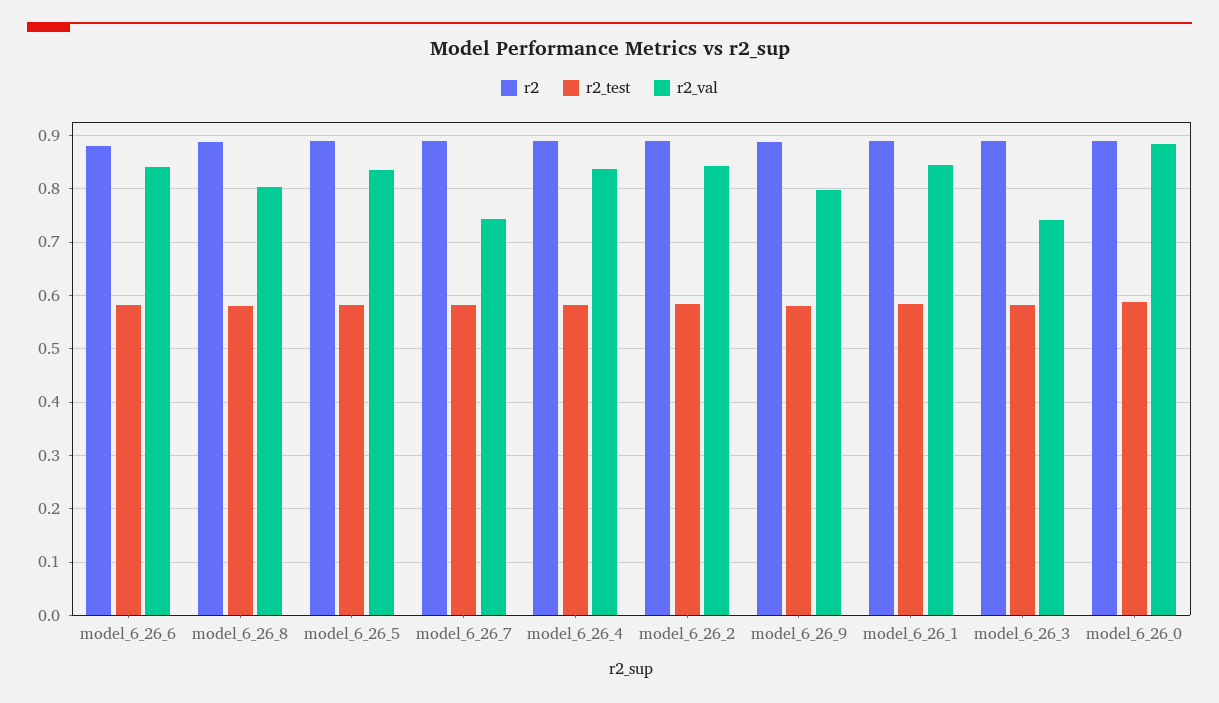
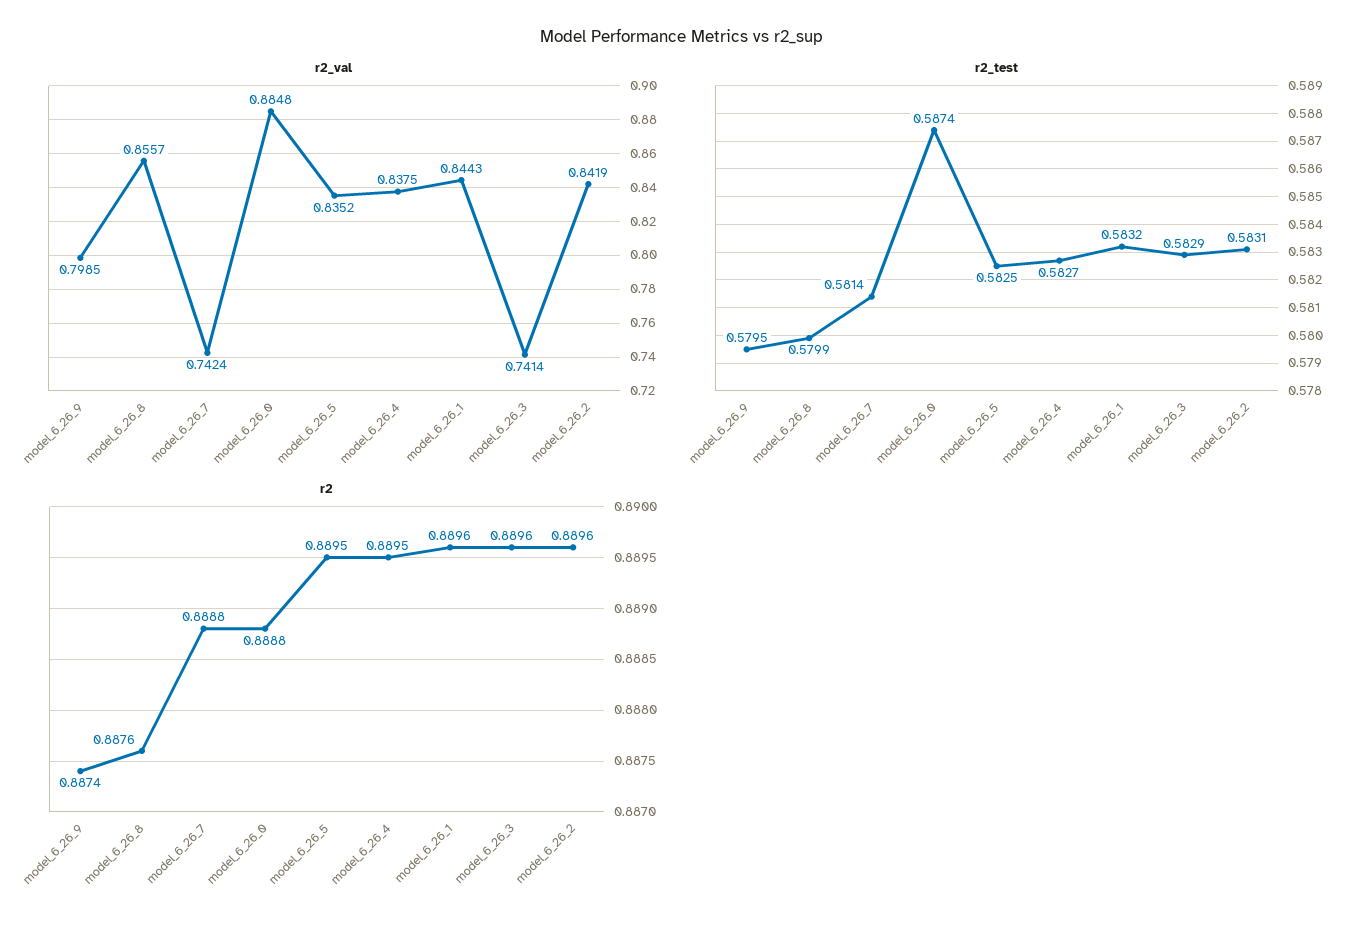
  {
    "r2": {
-     "model_6_26_6": 0.88,
      "model_6_26_8": 0.8876,
      "model_6_26_5": 0.8895,
      "model_6_26_7": 0.8888,
      "model_6_26_4": 0.8895,
      "model_6_26_2": 0.8896,
      "model_6_26_9": 0.8874,
      "model_6_26_1": 0.8896,
      "model_6_26_3": 0.8896,
      "model_6_26_0": 0.8888
    },
    "r2_test": {
-     "model_6_26_6": 0.58,
      "model_6_26_8": 0.5799,
      "model_6_26_5": 0.5825,
      "model_6_26_7": 0.5814,
      "model_6_26_4": 0.5827,
      "model_6_26_2": 0.5831,
      "model_6_26_9": 0.5795,
      "model_6_26_1": 0.5832,
      "model_6_26_3": 0.5829,
      "model_6_26_0": 0.5874
    },
    "r2_val": {
-     "model_6_26_6": 0.84,
-     "model_6_26_8": 0.8,
+     "model_6_26_8": 0.8557,
      "model_6_26_5": 0.8352,
      "model_6_26_7": 0.7424,
      "model_6_26_4": 0.8375,
      "model_6_26_2": 0.8419,
      "model_6_26_9": 0.7985,
      "model_6_26_1": 0.8443,
      "model_6_26_3": 0.7414,
      "model_6_26_0": 0.8848
    }
  }

